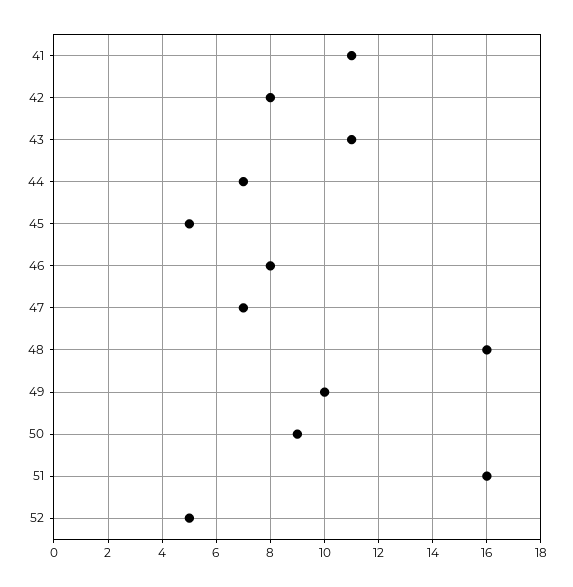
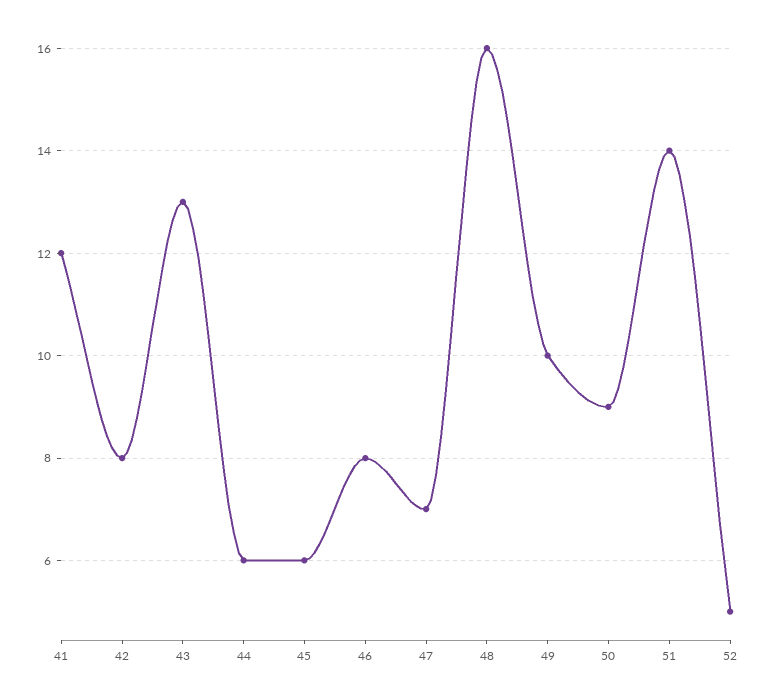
  {
-   "41": 11,
+   "41": 12,
    "42": 8,
-   "43": 11,
+   "43": 13,
-   "44": 7,
+   "44": 6,
-   "45": 5,
+   "45": 6,
    "46": 8,
    "47": 7,
    "48": 16,
    "49": 10,
    "50": 9,
-   "51": 16,
+   "51": 14,
    "52": 5
  }

